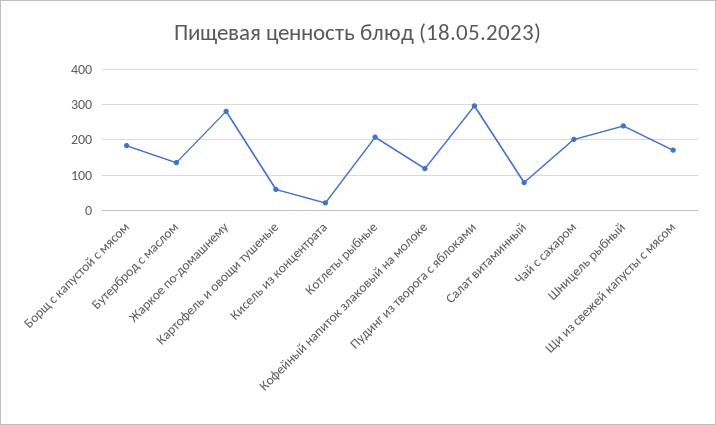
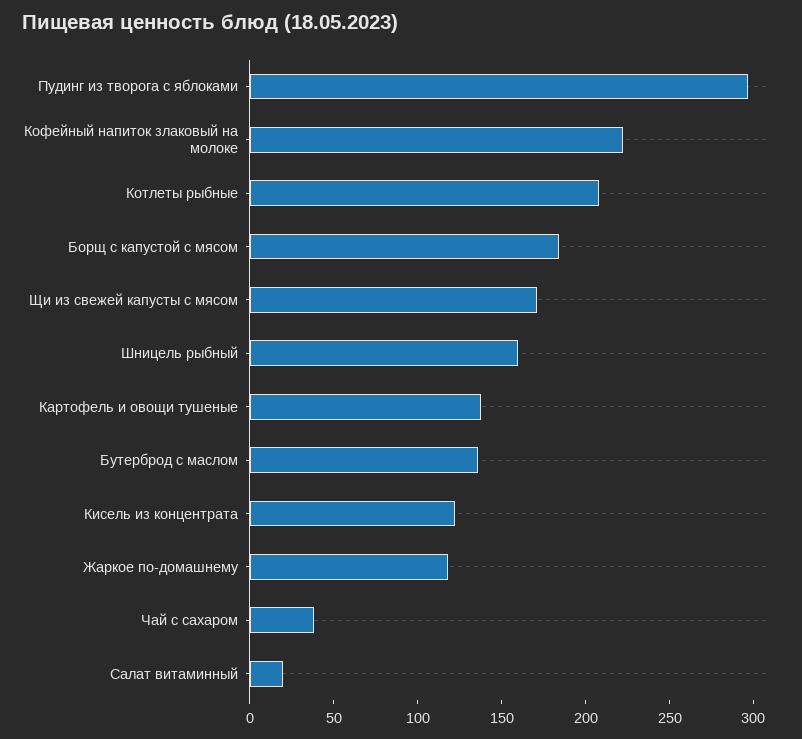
  {
    "Борщ с капустой с мясом": 180,
    "Бутерброд с маслом": 140,
-   "Жаркое по-домашнему": 280,
+   "Жаркое по-домашнему": 120,
-   "Картофель и овощи тушеные": 60,
+   "Картофель и овощи тушеные": 140,
-   "Кисель из концентрата": 20,
+   "Кисель из концентрата": 120,
    "Котлеты рыбные": 210,
-   "Кофейный напиток злаковый на молоке": 120,
+   "Кофейный напиток злаковый на молоке": 220,
    "Пудинг из творога с яблоками": 300,
-   "Салат витаминный": 80,
+   "Салат витаминный": 20,
-   "Чай с сахаром": 200,
+   "Чай с сахаром": 40,
-   "Шницель рыбный": 240,
+   "Шницель рыбный": 160,
    "Щи из свежей капусты с мясом": 170
  }

